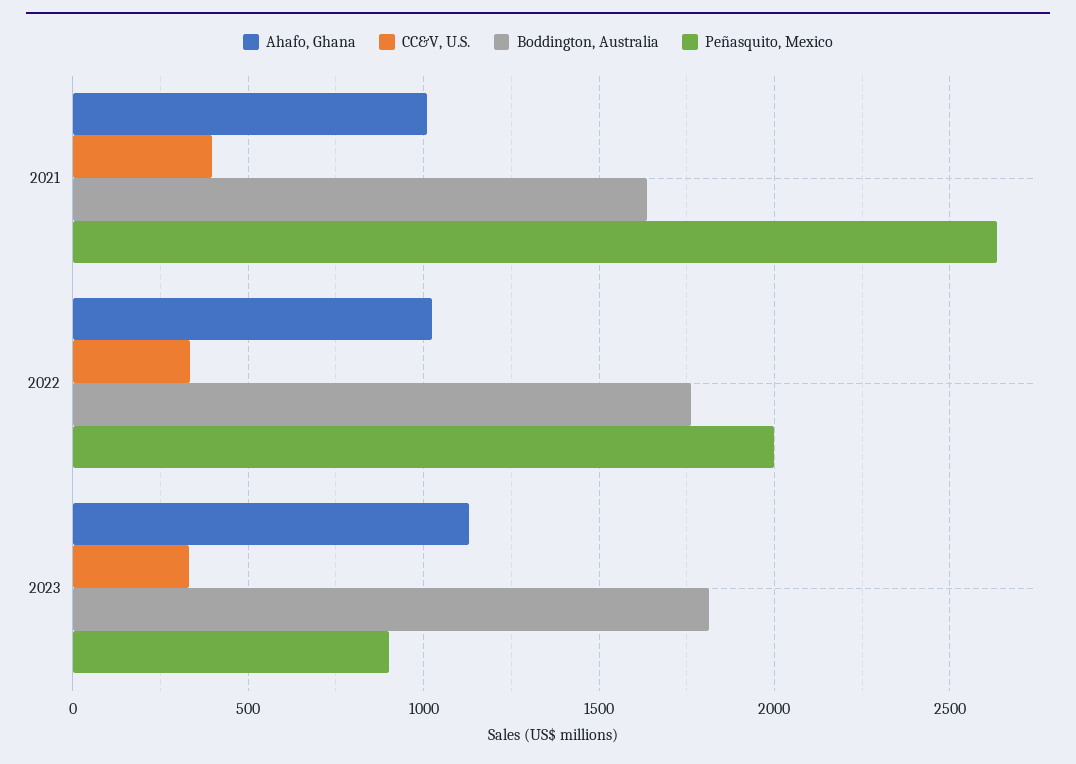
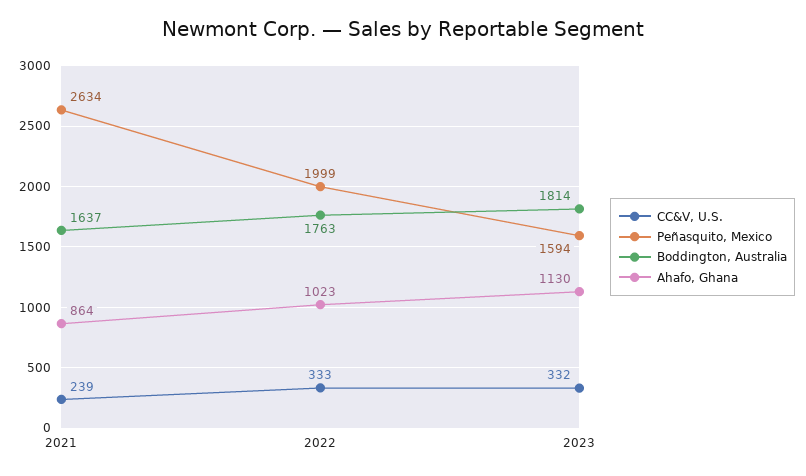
  {
    "Ahafo, Ghana": {
-     "2021": 1000,
+     "2021": 864,
      "2022": 1023,
      "2023": 1130
    },
    "CC&V, U.S.": {
-     "2021": 400,
+     "2021": 239,
      "2022": 333,
      "2023": 332
    },
    "Boddington, Australia": {
      "2021": 1637,
      "2022": 1763,
      "2023": 1814
    },
    "Peñasquito, Mexico": {
      "2021": 2634,
      "2022": 1999,
-     "2023": 900
+     "2023": 1594
    }
  }

